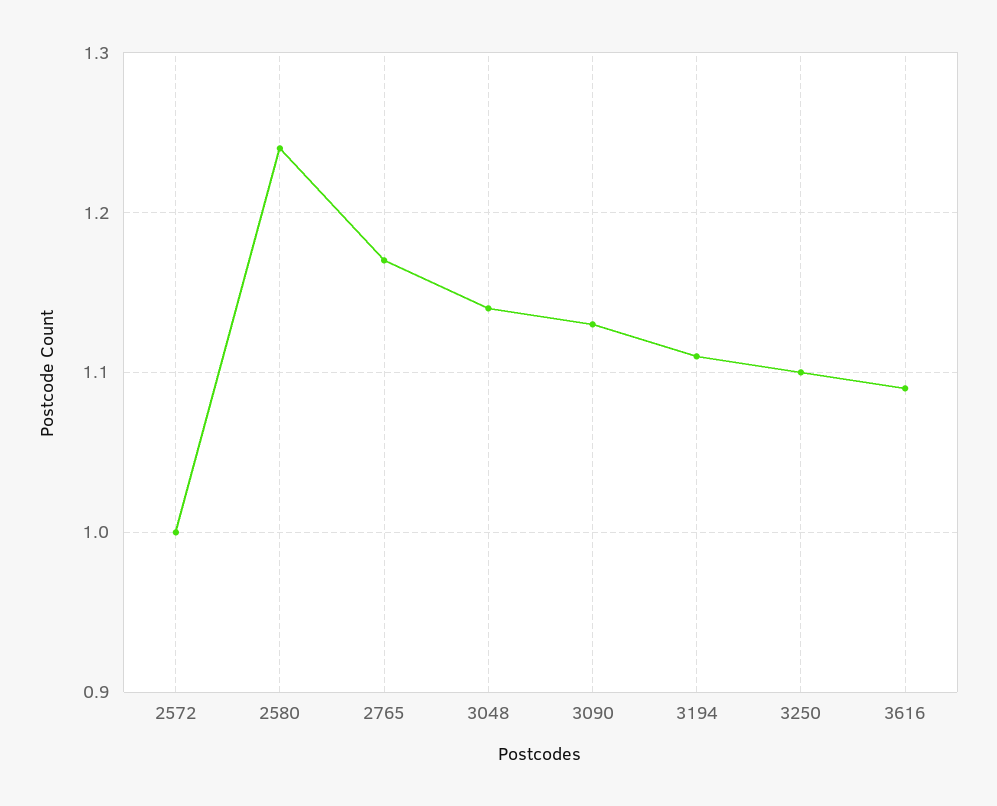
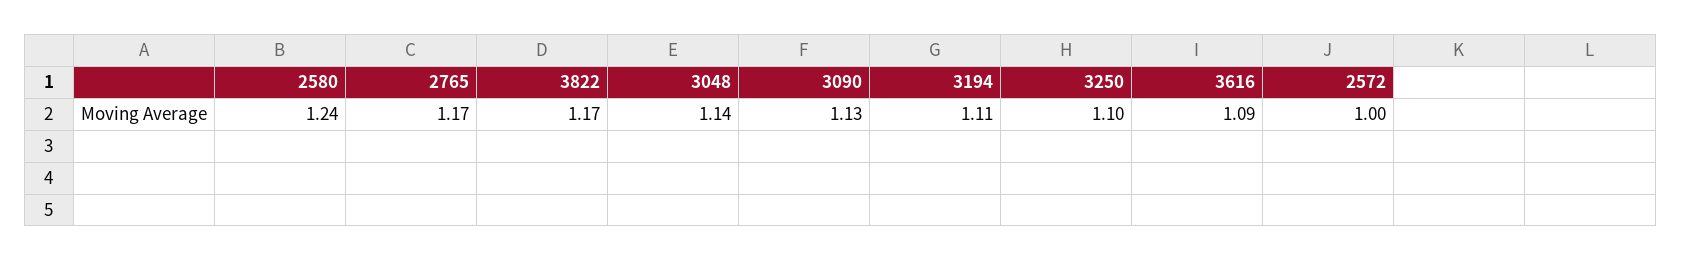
  {
    "2572": 1,
    "2580": 1.24,
    "2765": 1.17,
    "3048": 1.14,
    "3090": 1.13,
    "3194": 1.11,
    "3250": 1.1,
-   "3616": 1.09
+   "3616": 1.09,
+   "3822": 1.17
  }

